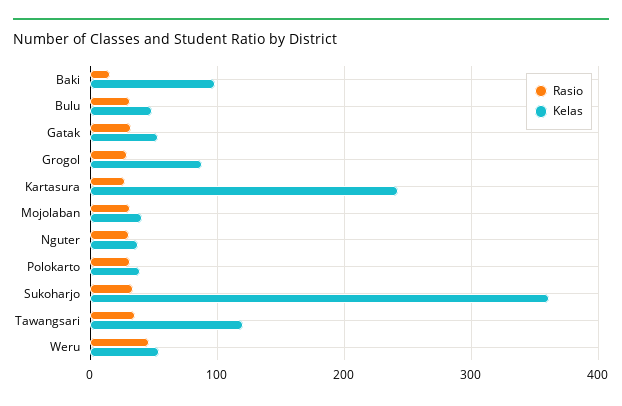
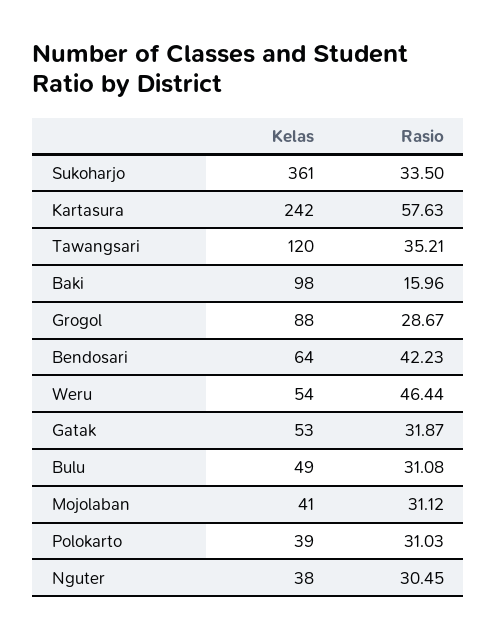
  {
    "Rasio": {
      "Baki": 15.96,
      "Bulu": 31.08,
      "Gatak": 31.87,
      "Grogol": 28.67,
-     "Kartasura": 30,
+     "Kartasura": 57.63,
      "Mojolaban": 31.12,
      "Nguter": 30.45,
      "Polokarto": 31.03,
      "Sukoharjo": 33.5,
      "Tawangsari": 35.21,
-     "Weru": 46.44
+     "Weru": 46.44,
+     "Bendosari": 42.23
    },
    "Kelas": {
      "Baki": 98,
      "Bulu": 49,
      "Gatak": 53,
      "Grogol": 88,
      "Kartasura": 242,
      "Mojolaban": 41,
      "Nguter": 38,
      "Polokarto": 39,
      "Sukoharjo": 361,
      "Tawangsari": 120,
-     "Weru": 54
+     "Weru": 54,
+     "Bendosari": 64
    }
  }

